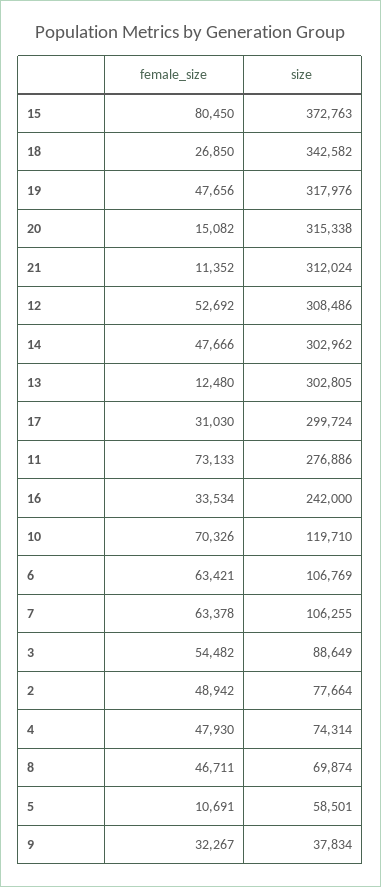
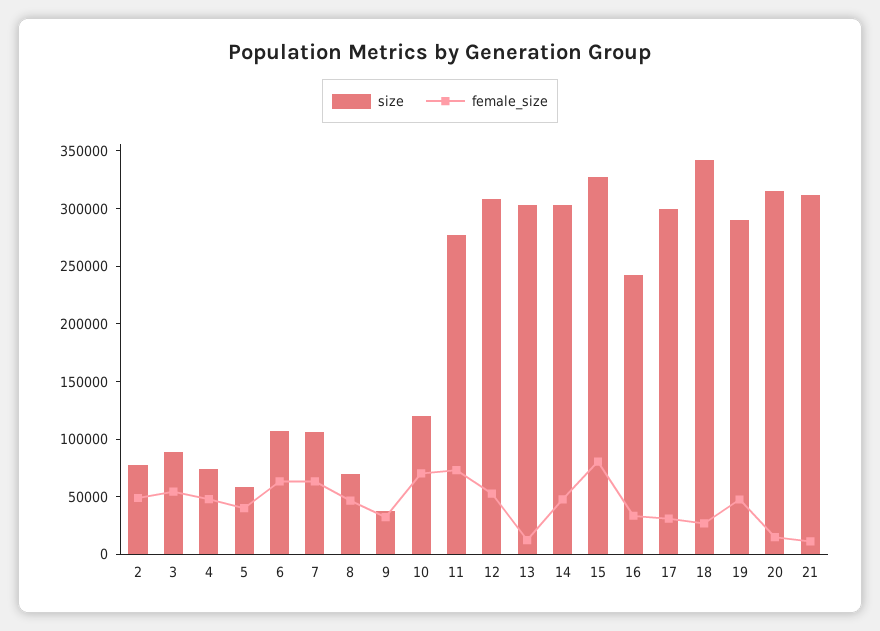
  {
    "female_size": {
      "15": 80450,
      "18": 26850,
      "19": 47656,
      "20": 15082,
      "21": 11352,
      "12": 52692,
      "14": 47666,
      "13": 12480,
      "17": 31030,
      "11": 73133,
      "16": 33534,
      "10": 70326,
      "6": 63421,
      "7": 63378,
      "3": 54482,
      "2": 48942,
      "4": 47930,
      "8": 46711,
-     "5": 10691,
+     "5": 40000,
      "9": 32267
    },
    "size": {
-     "15": 372763,
+     "15": 330000,
      "18": 342582,
-     "19": 317976,
+     "19": 290000,
      "20": 315338,
      "21": 312024,
      "12": 308486,
      "14": 302962,
      "13": 302805,
      "17": 299724,
      "11": 276886,
      "16": 242000,
      "10": 119710,
      "6": 106769,
      "7": 106255,
      "3": 88649,
      "2": 77664,
      "4": 74314,
      "8": 69874,
      "5": 58501,
      "9": 37834
    }
  }

